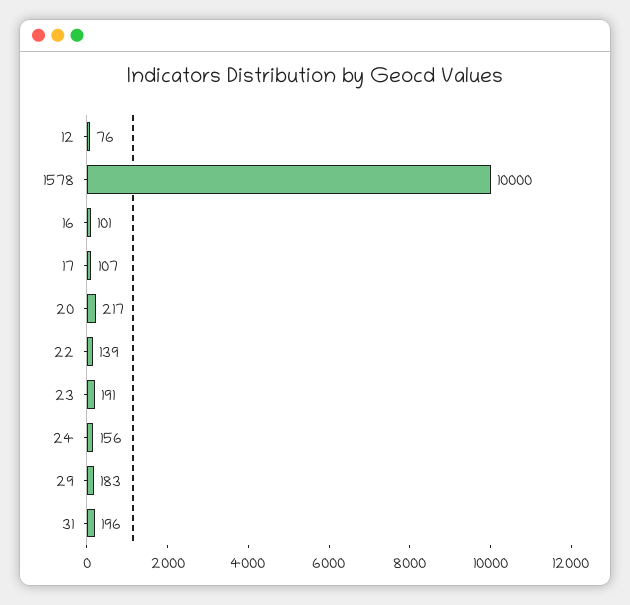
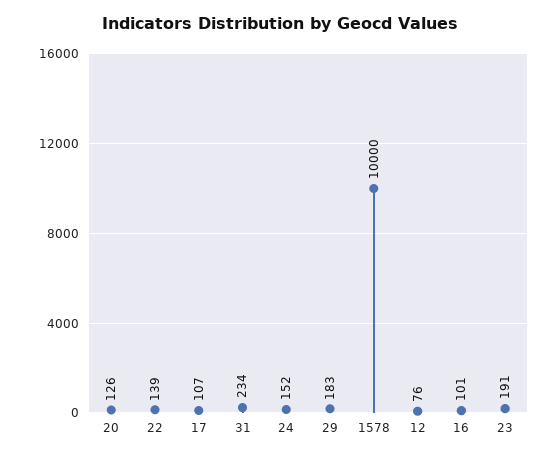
  {
    "12": 76,
    "1578": 10000,
    "16": 101,
    "17": 107,
-   "20": 217,
+   "20": 126,
    "22": 139,
    "23": 191,
-   "24": 156,
+   "24": 152,
    "29": 183,
-   "31": 196
+   "31": 234
  }

